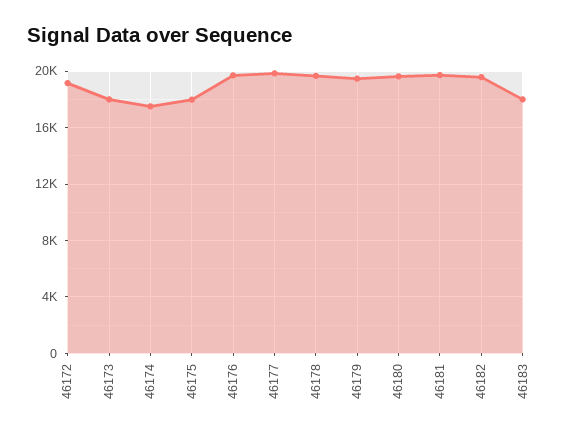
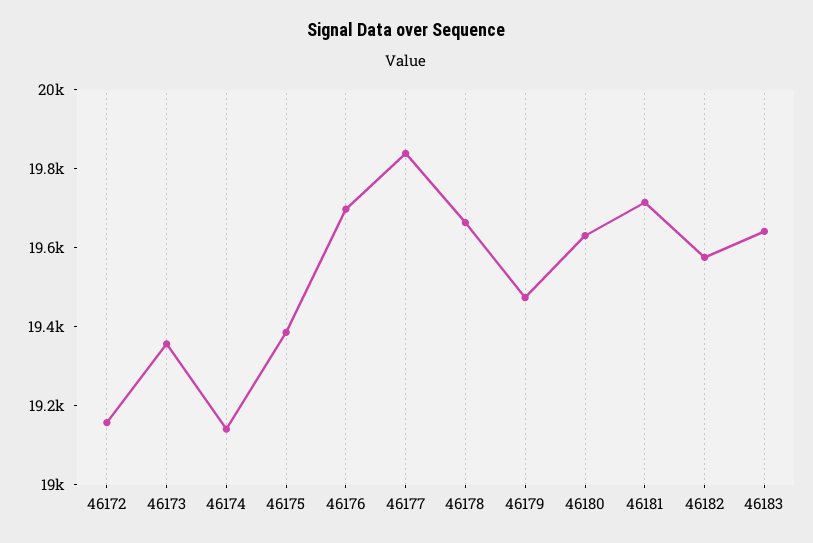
  {
    "46172": 19150,
-   "46173": 18000,
+   "46173": 19350,
-   "46174": 17500,
+   "46174": 19150,
-   "46175": 18000,
+   "46175": 19400,
    "46176": 19700,
    "46177": 19850,
    "46178": 19650,
    "46179": 19450,
    "46180": 19650,
    "46181": 19700,
    "46182": 19600,
-   "46183": 18000
+   "46183": 19650
  }

